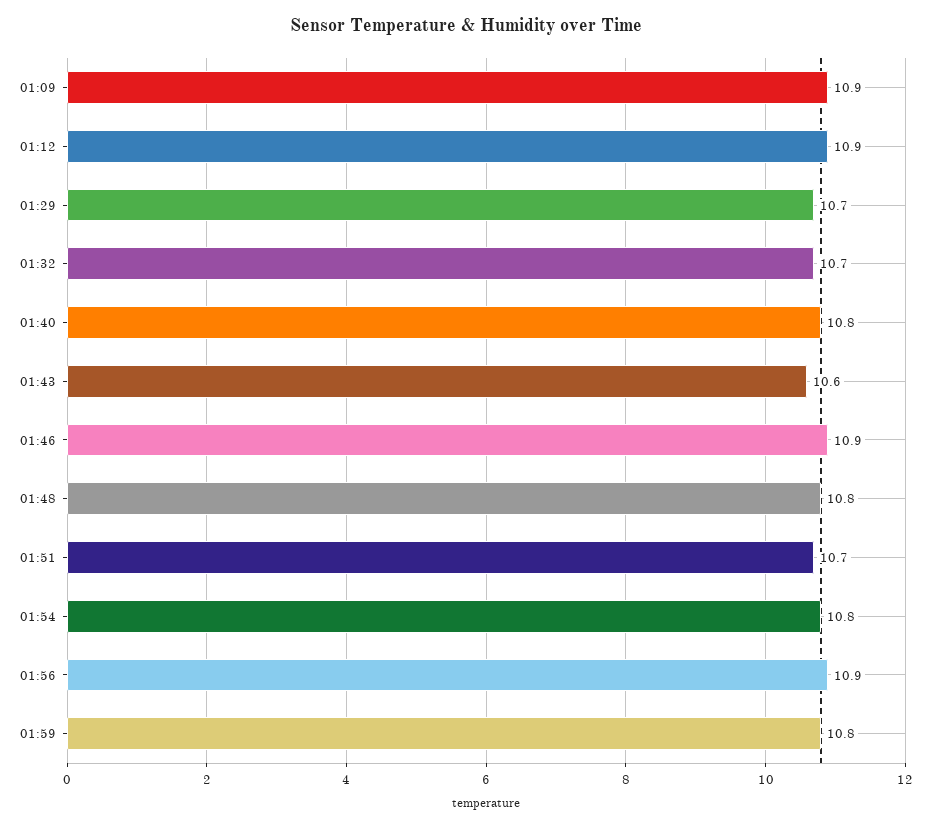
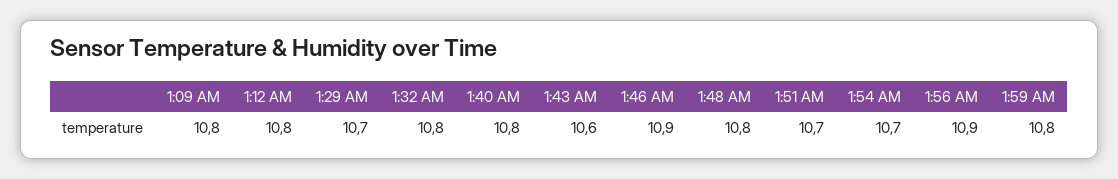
  {
-   "01:09": 10.9,
+   "01:09": 10.8,
-   "01:12": 10.9,
+   "01:12": 10.8,
    "01:29": 10.7,
-   "01:32": 10.7,
+   "01:32": 10.8,
    "01:40": 10.8,
    "01:43": 10.6,
    "01:46": 10.9,
    "01:48": 10.8,
    "01:51": 10.7,
-   "01:54": 10.8,
+   "01:54": 10.7,
    "01:56": 10.9,
    "01:59": 10.8
  }

